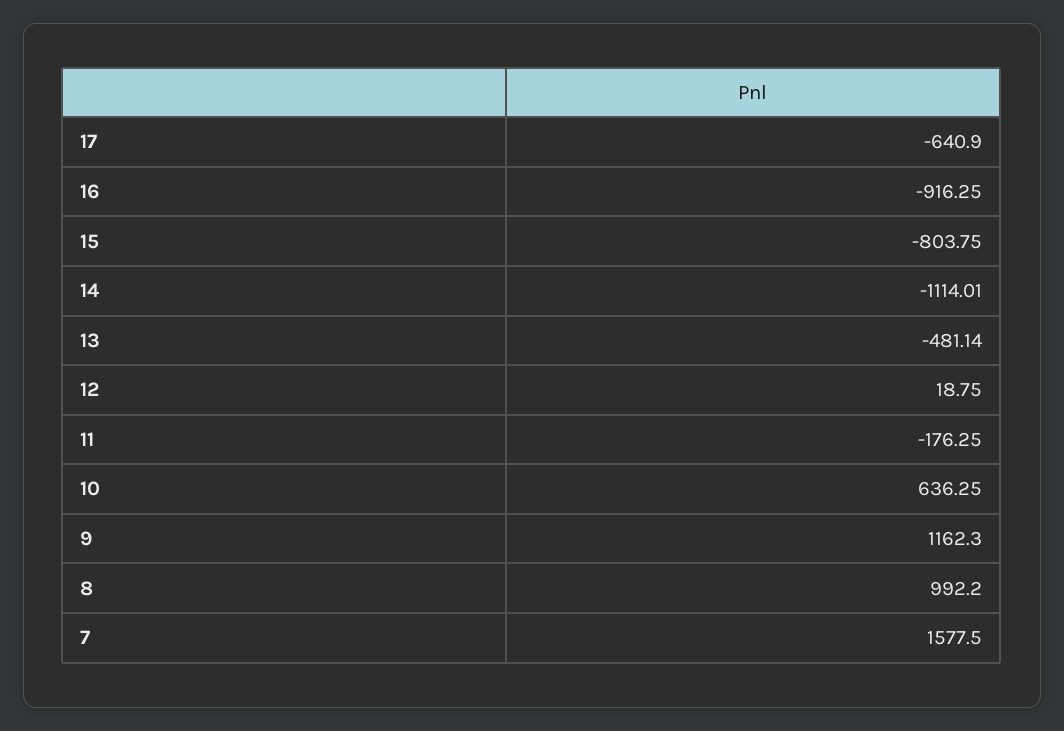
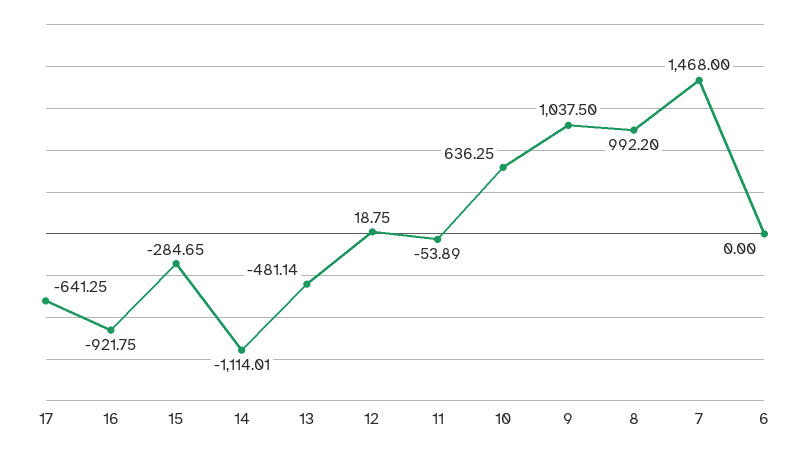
  {
-   "17": -640.9,
+   "17": -641.25,
-   "16": -916.25,
+   "16": -921.75,
-   "15": -803.75,
+   "15": -284.65,
    "14": -1114.01,
    "13": -481.14,
    "12": 18.75,
-   "11": -176.25,
+   "11": -53.89,
    "10": 636.25,
-   "9": 1162.3,
+   "9": 1037.5,
    "8": 992.2,
-   "7": 1577.5
+   "7": 1468,
+   "6": 0
  }

